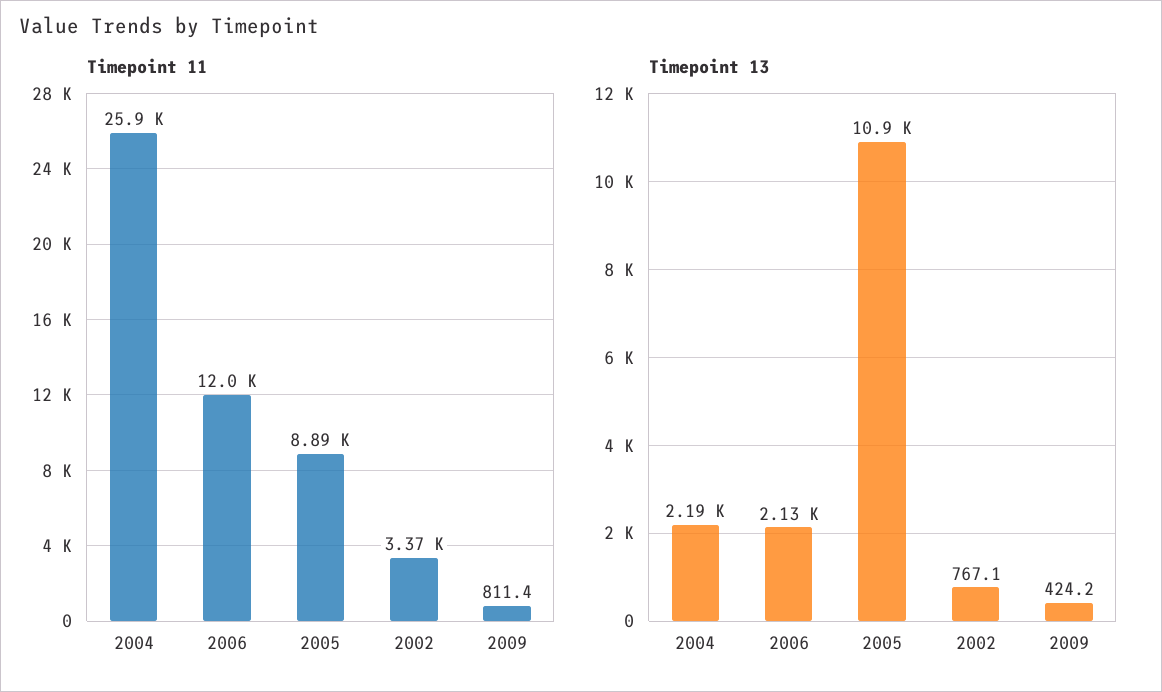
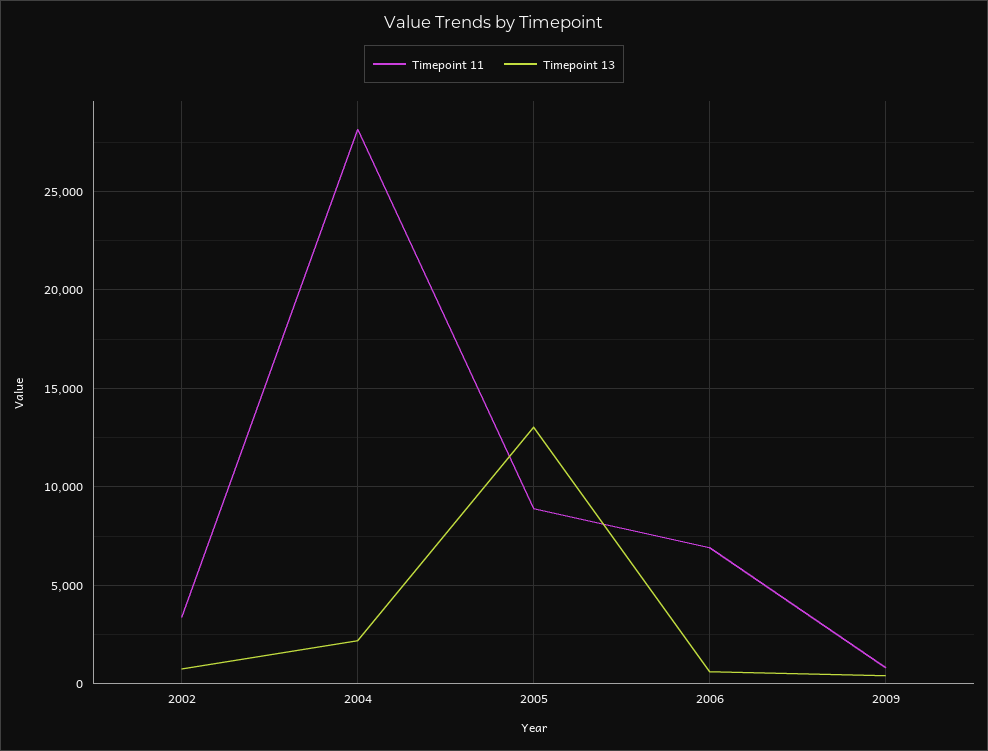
  {
    "Timepoint 11": {
-     "2004": 25900,
+     "2004": 28000,
-     "2006": 12000,
+     "2006": 7000,
      "2005": 8890,
      "2002": 3370,
      "2009": 811.4
    },
    "Timepoint 13": {
      "2004": 2190,
-     "2006": 2130,
+     "2006": 500,
-     "2005": 10900,
+     "2005": 13000,
      "2002": 767.1,
      "2009": 424.2
    }
  }

